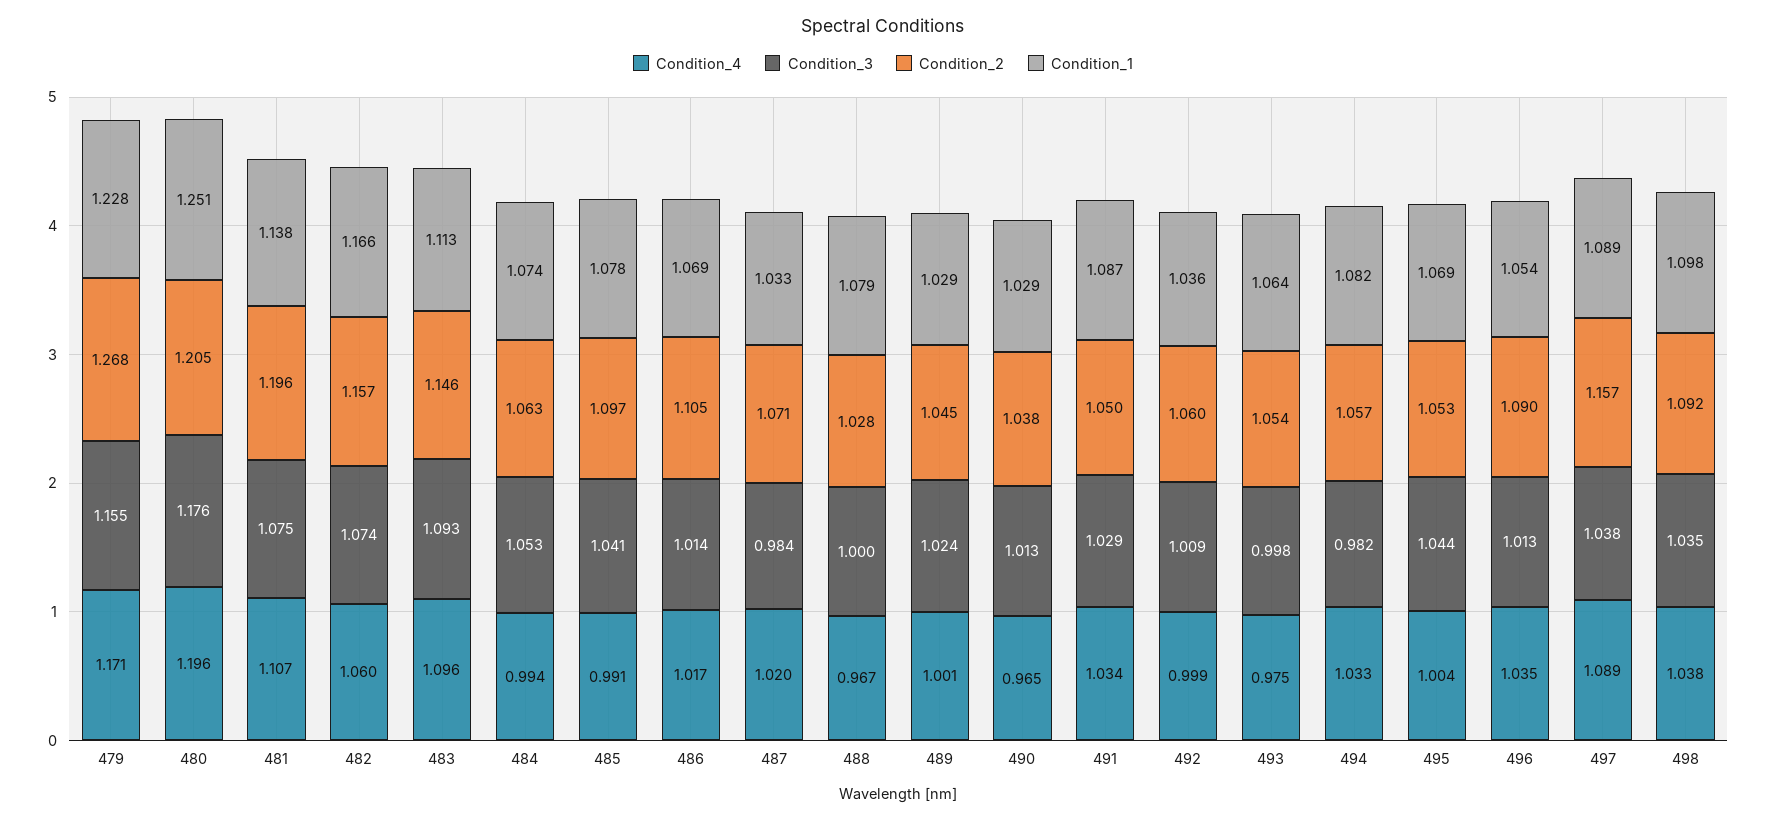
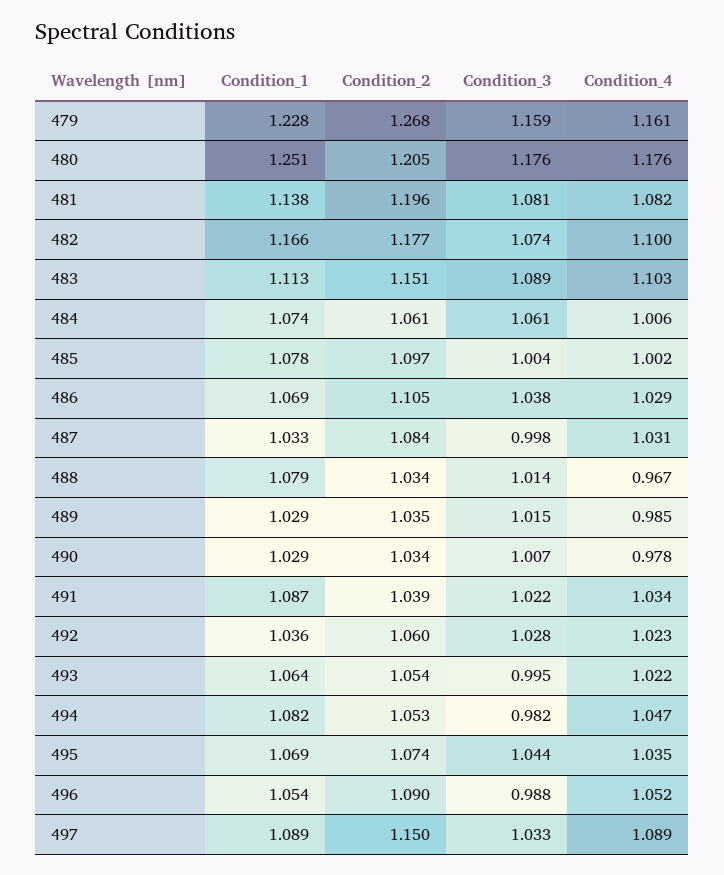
  {
    "Condition_4": {
-     "479": 1.171,
+     "479": 1.161,
-     "480": 1.196,
+     "480": 1.176,
-     "481": 1.107,
+     "481": 1.082,
-     "482": 1.06,
+     "482": 1.1,
-     "483": 1.096,
+     "483": 1.103,
-     "484": 0.994,
+     "484": 1.006,
-     "485": 0.991,
+     "485": 1.002,
-     "486": 1.017,
+     "486": 1.029,
-     "487": 1.02,
+     "487": 1.031,
      "488": 0.967,
-     "489": 1.001,
+     "489": 0.985,
-     "490": 0.965,
+     "490": 0.978,
      "491": 1.034,
-     "492": 0.999,
+     "492": 1.023,
-     "493": 0.975,
+     "493": 1.022,
-     "494": 1.033,
+     "494": 1.047,
-     "495": 1.004,
+     "495": 1.035,
-     "496": 1.035,
+     "496": 1.052,
-     "497": 1.089,
+     "497": 1.089
-     "498": 1.038
    },
    "Condition_3": {
-     "479": 1.155,
+     "479": 1.159,
      "480": 1.176,
-     "481": 1.075,
+     "481": 1.081,
      "482": 1.074,
-     "483": 1.093,
+     "483": 1.089,
-     "484": 1.053,
+     "484": 1.061,
-     "485": 1.041,
+     "485": 1.004,
-     "486": 1.014,
+     "486": 1.038,
-     "487": 0.984,
+     "487": 0.998,
-     "488": 1,
+     "488": 1.014,
-     "489": 1.024,
+     "489": 1.015,
-     "490": 1.013,
+     "490": 1.007,
-     "491": 1.029,
+     "491": 1.022,
-     "492": 1.009,
+     "492": 1.028,
-     "493": 0.998,
+     "493": 0.995,
      "494": 0.982,
      "495": 1.044,
-     "496": 1.013,
+     "496": 0.988,
-     "497": 1.038,
+     "497": 1.033
-     "498": 1.035
    },
    "Condition_2": {
      "479": 1.268,
      "480": 1.205,
      "481": 1.196,
-     "482": 1.157,
+     "482": 1.177,
-     "483": 1.146,
+     "483": 1.151,
-     "484": 1.063,
+     "484": 1.061,
      "485": 1.097,
      "486": 1.105,
-     "487": 1.071,
+     "487": 1.084,
-     "488": 1.028,
+     "488": 1.034,
-     "489": 1.045,
+     "489": 1.035,
-     "490": 1.038,
+     "490": 1.034,
-     "491": 1.05,
+     "491": 1.039,
      "492": 1.06,
      "493": 1.054,
-     "494": 1.057,
+     "494": 1.053,
-     "495": 1.053,
+     "495": 1.074,
      "496": 1.09,
-     "497": 1.157,
+     "497": 1.15
-     "498": 1.092
    },
    "Condition_1": {
      "479": 1.228,
      "480": 1.251,
      "481": 1.138,
      "482": 1.166,
      "483": 1.113,
      "484": 1.074,
      "485": 1.078,
      "486": 1.069,
      "487": 1.033,
      "488": 1.079,
      "489": 1.029,
      "490": 1.029,
      "491": 1.087,
      "492": 1.036,
      "493": 1.064,
      "494": 1.082,
      "495": 1.069,
      "496": 1.054,
-     "497": 1.089,
+     "497": 1.089
-     "498": 1.098
    }
  }

